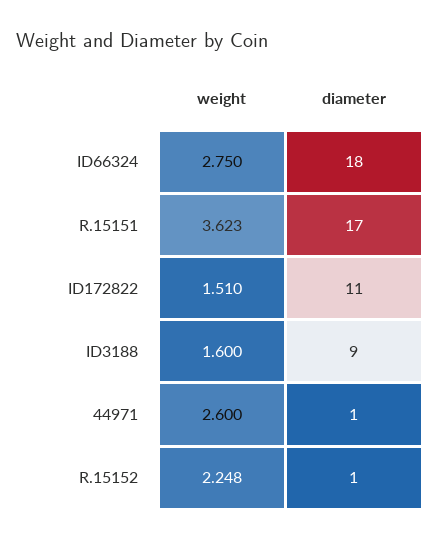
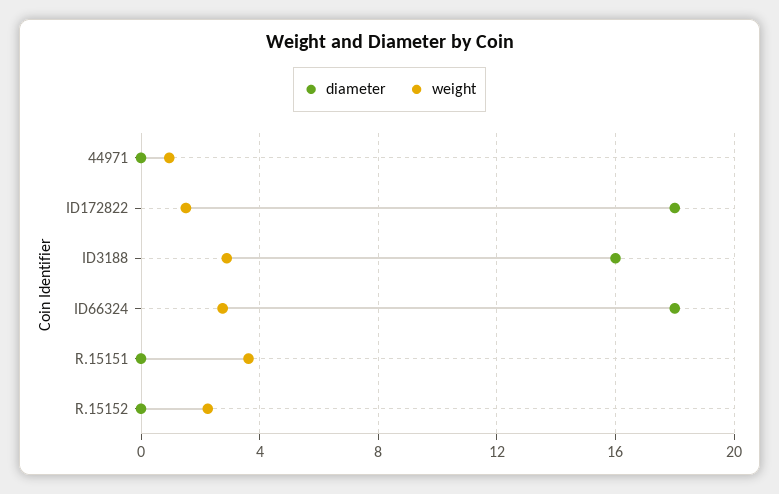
  {
    "weight": {
      "ID66324": 2.75,
      "R.15151": 3.623,
      "ID172822": 1.51,
-     "ID3188": 1.6,
+     "ID3188": 3,
-     "44971": 2.6,
+     "44971": 1,
      "R.15152": 2.248
    },
    "diameter": {
      "ID66324": 18,
-     "R.15151": 17,
+     "R.15151": 0,
-     "ID172822": 11,
+     "ID172822": 18,
-     "ID3188": 9,
+     "ID3188": 16,
-     "44971": 1,
+     "44971": 0,
-     "R.15152": 1
+     "R.15152": 0
    }
  }

